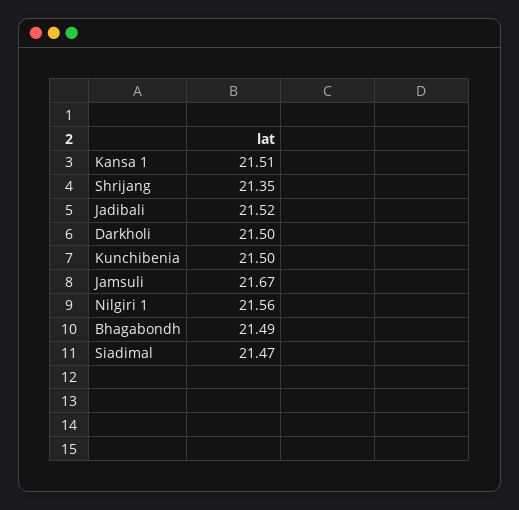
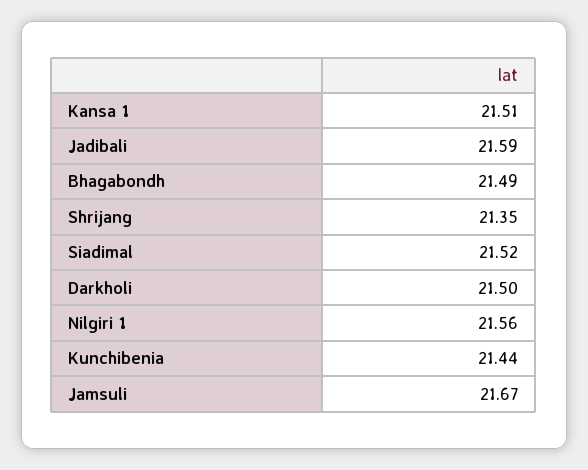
  {
    "Kansa 1": 21.51,
    "Shrijang": 21.35,
-   "Jadibali": 21.52,
+   "Jadibali": 21.59,
    "Darkholi": 21.5,
-   "Kunchibenia": 21.5,
+   "Kunchibenia": 21.44,
    "Jamsuli": 21.67,
    "Nilgiri 1": 21.56,
    "Bhagabondh": 21.49,
-   "Siadimal": 21.47
+   "Siadimal": 21.52
  }

